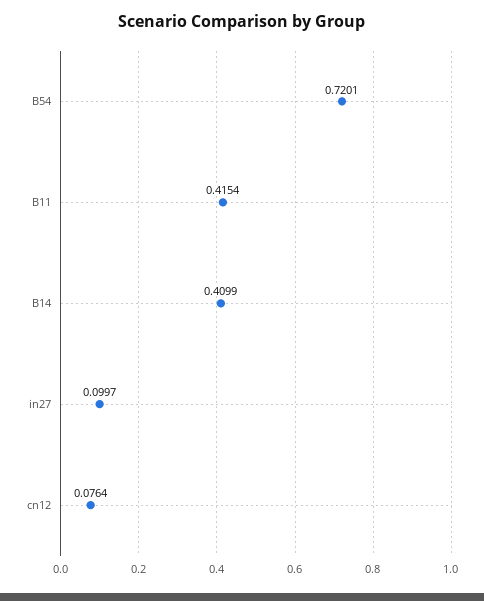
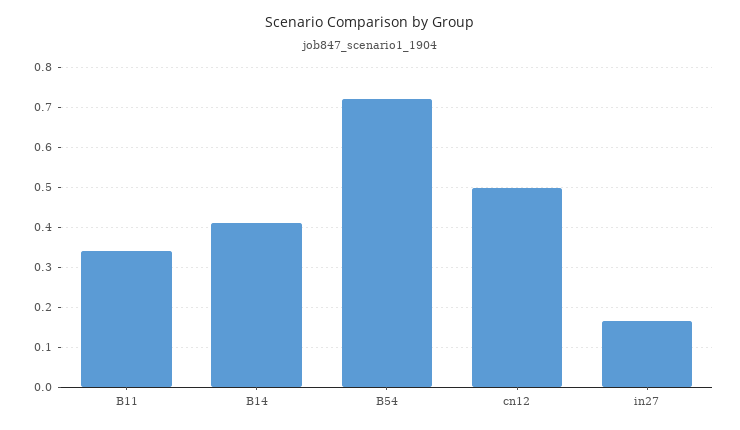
  {
    "B54": 0.7201,
-   "B11": 0.4154,
+   "B11": 0.34,
    "B14": 0.4099,
-   "in27": 0.0997,
+   "in27": 0.16,
-   "cn12": 0.0764
+   "cn12": 0.5
  }

